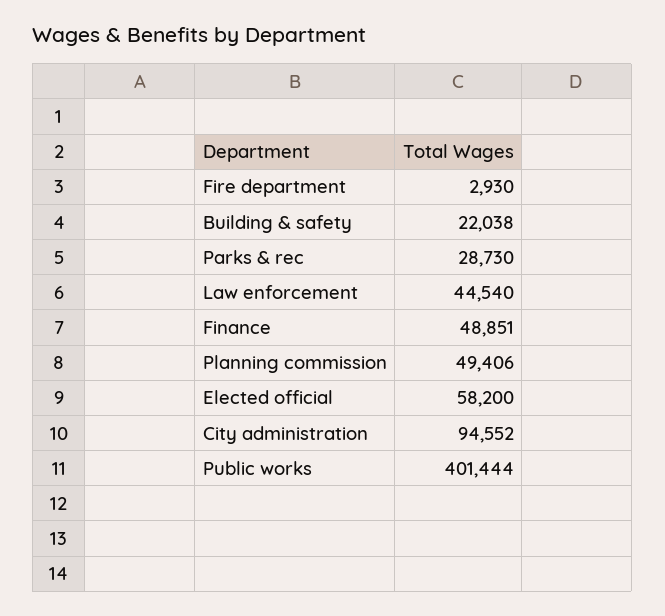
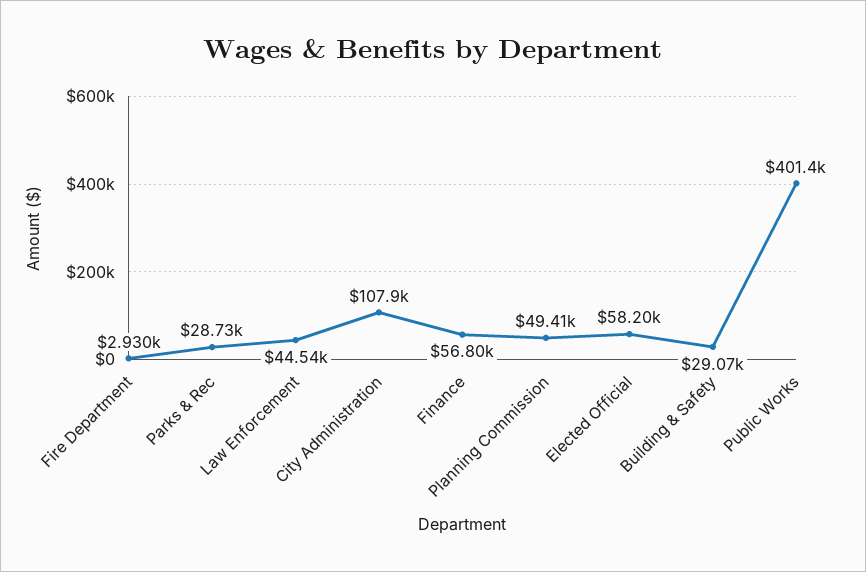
  {
    "Fire department": 2930,
-   "Building & safety": 22038,
+   "Building & safety": 29070,
    "Parks & rec": 28730,
    "Law enforcement": 44540,
-   "Finance": 48851,
+   "Finance": 56800,
    "Planning commission": 49406,
    "Elected official": 58200,
-   "City administration": 94552,
+   "City administration": 107900,
    "Public works": 401444
  }

